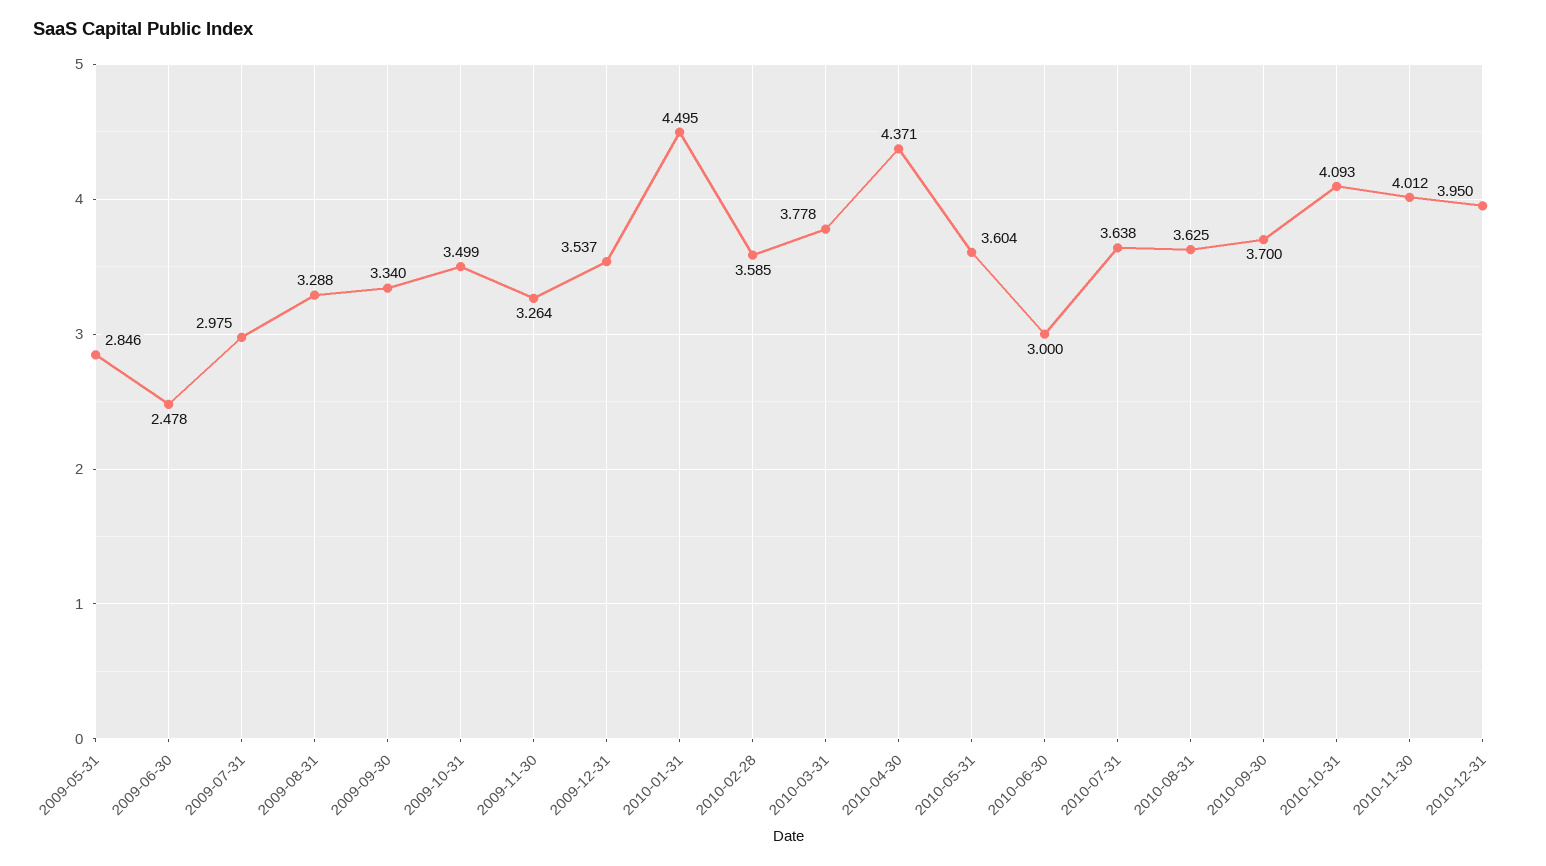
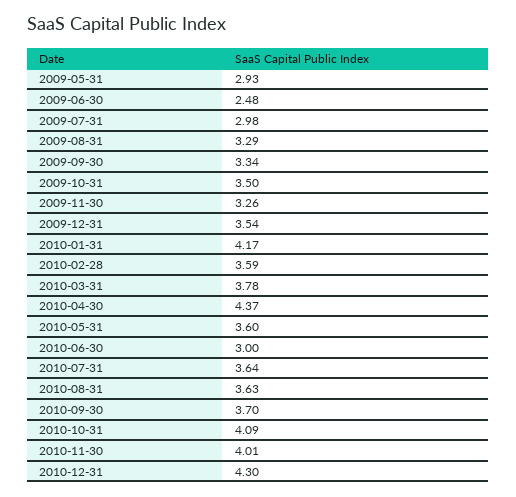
  {
-   "2009-05-31": 2.846,
+   "2009-05-31": 2.93,
    "2009-06-30": 2.478,
    "2009-07-31": 2.975,
    "2009-08-31": 3.288,
    "2009-09-30": 3.34,
    "2009-10-31": 3.499,
    "2009-11-30": 3.264,
    "2009-12-31": 3.537,
-   "2010-01-31": 4.495,
+   "2010-01-31": 4.17,
    "2010-02-28": 3.585,
    "2010-03-31": 3.778,
    "2010-04-30": 4.371,
    "2010-05-31": 3.604,
    "2010-06-30": 3,
    "2010-07-31": 3.638,
    "2010-08-31": 3.625,
    "2010-09-30": 3.7,
    "2010-10-31": 4.093,
    "2010-11-30": 4.012,
-   "2010-12-31": 3.95
+   "2010-12-31": 4.3
  }

